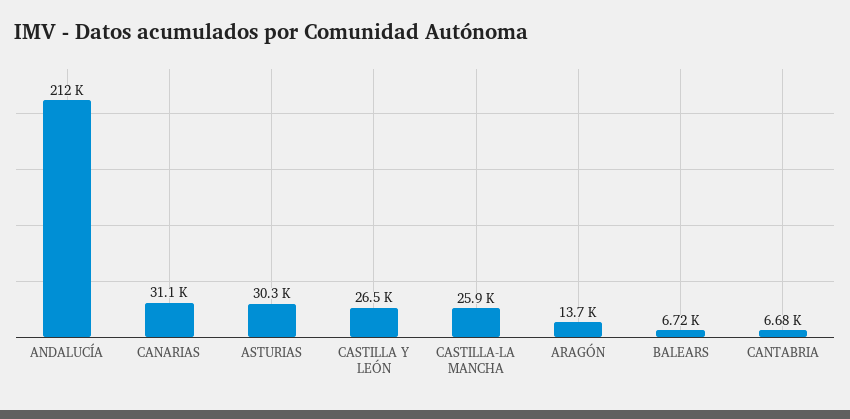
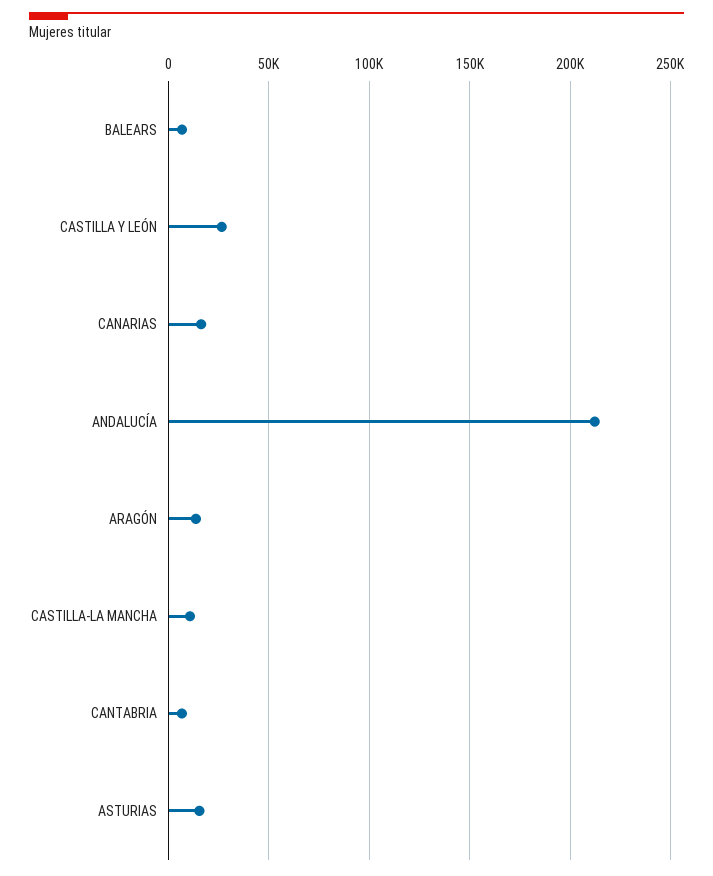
  {
    "ANDALUCÍA": 212000,
-   "CANARIAS": 31100,
+   "CANARIAS": 15000,
-   "ASTURIAS": 30300,
+   "ASTURIAS": 15000,
    "CASTILLA Y LEÓN": 26500,
-   "CASTILLA-LA MANCHA": 25900,
+   "CASTILLA-LA MANCHA": 10000,
    "ARAGÓN": 13700,
    "BALEARS": 6720,
    "CANTABRIA": 6680
  }

